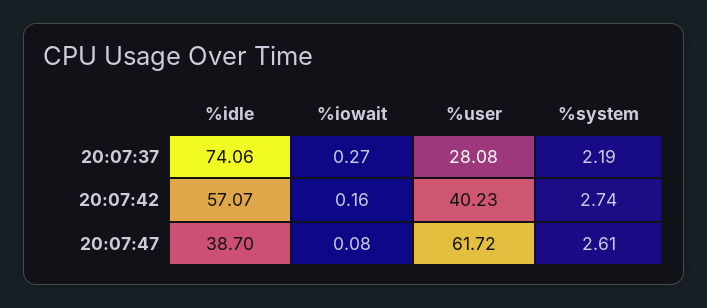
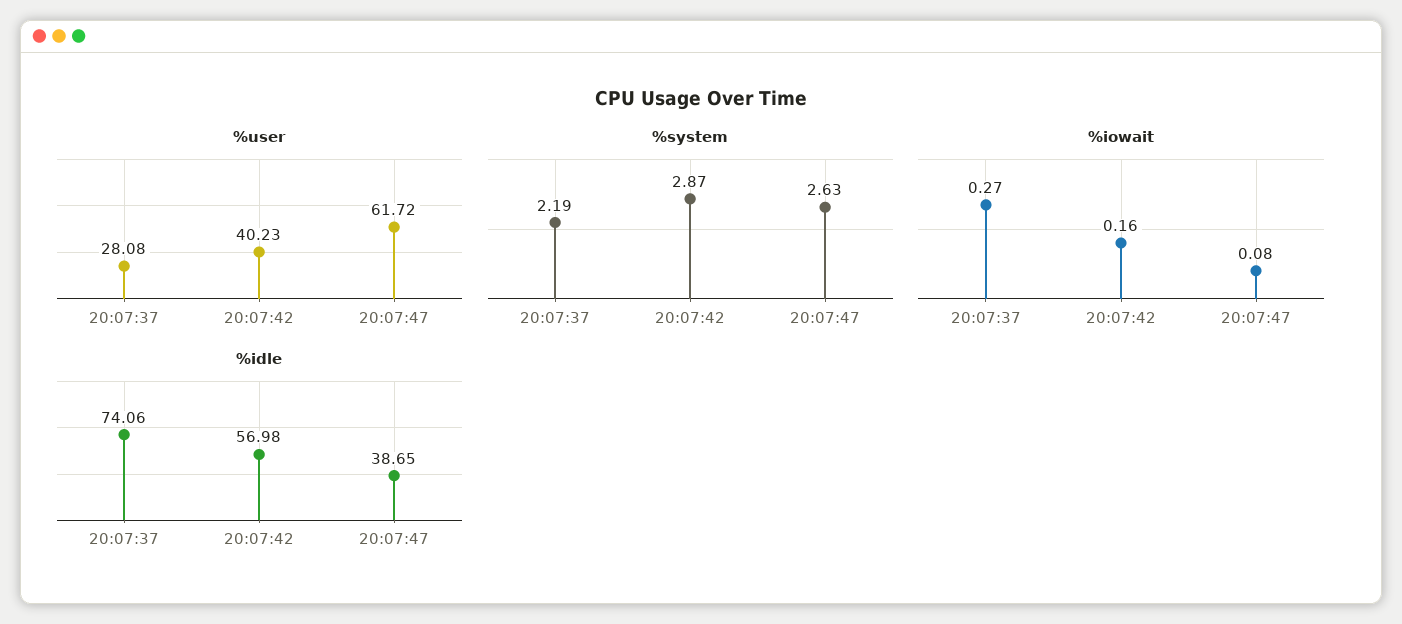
  {
    "%idle": {
      "20:07:37": 74.06,
-     "20:07:42": 57.07,
+     "20:07:42": 56.98,
-     "20:07:47": 38.7
+     "20:07:47": 38.65
    },
    "%iowait": {
      "20:07:37": 0.27,
      "20:07:42": 0.16,
      "20:07:47": 0.08
    },
    "%user": {
      "20:07:37": 28.08,
      "20:07:42": 40.23,
      "20:07:47": 61.72
    },
    "%system": {
      "20:07:37": 2.19,
-     "20:07:42": 2.74,
+     "20:07:42": 2.87,
-     "20:07:47": 2.61
+     "20:07:47": 2.63
    }
  }

